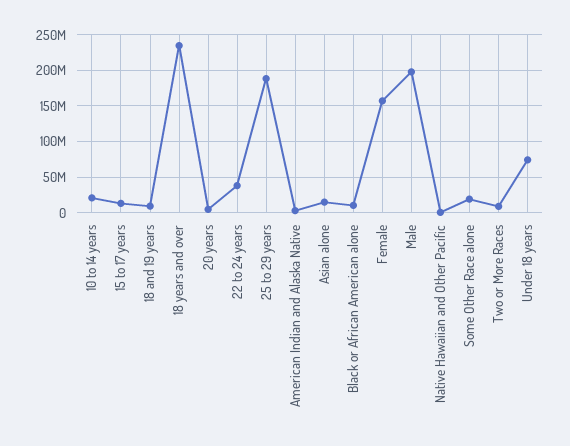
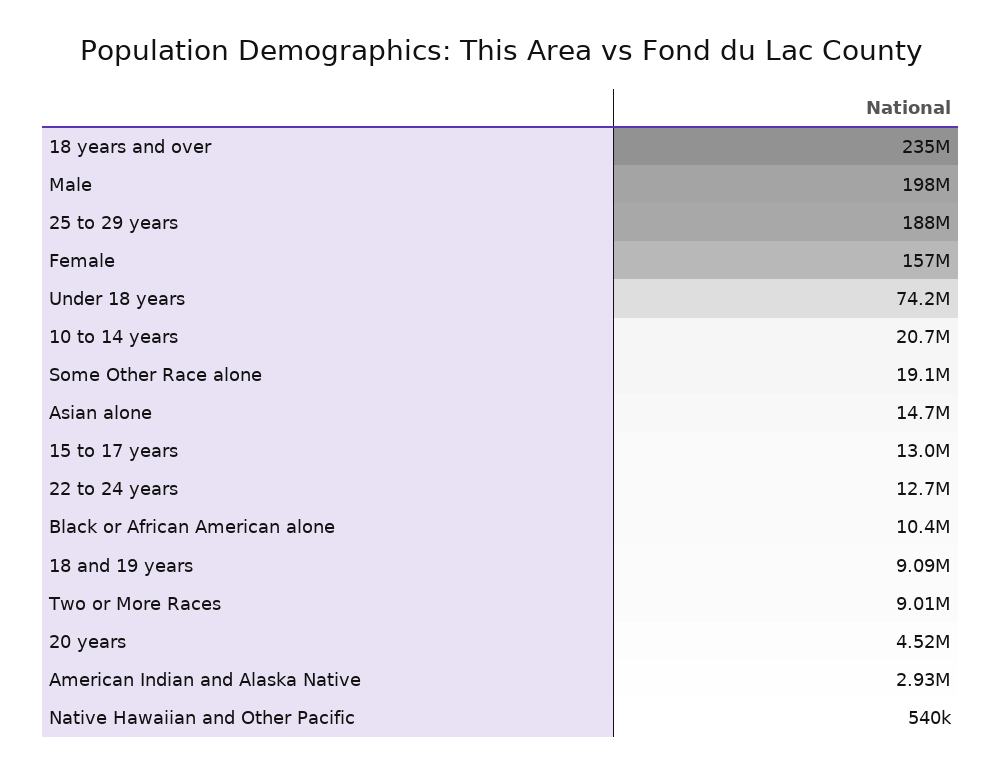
  {
    "10 to 14 years": 20700000,
    "15 to 17 years": 13000000,
    "18 and 19 years": 9090000,
    "18 years and over": 235000000,
    "20 years": 4520000,
-   "22 to 24 years": 40000000,
+   "22 to 24 years": 12700000,
    "25 to 29 years": 188000000,
    "American Indian and Alaska Native": 2930000,
    "Asian alone": 14700000,
    "Black or African American alone": 10400000,
    "Female": 157000000,
    "Male": 198000000,
    "Native Hawaiian and Other Pacific": 540000,
    "Some Other Race alone": 19100000,
    "Two or More Races": 9010000,
    "Under 18 years": 74200000
  }

